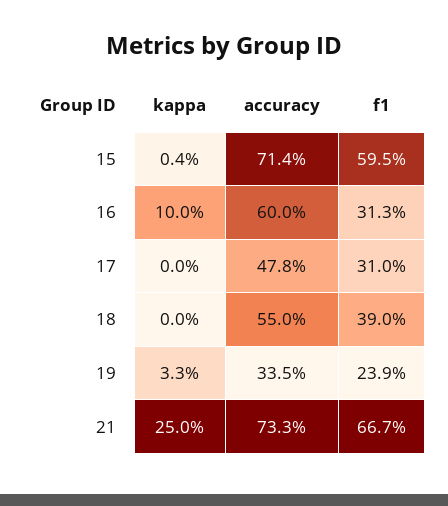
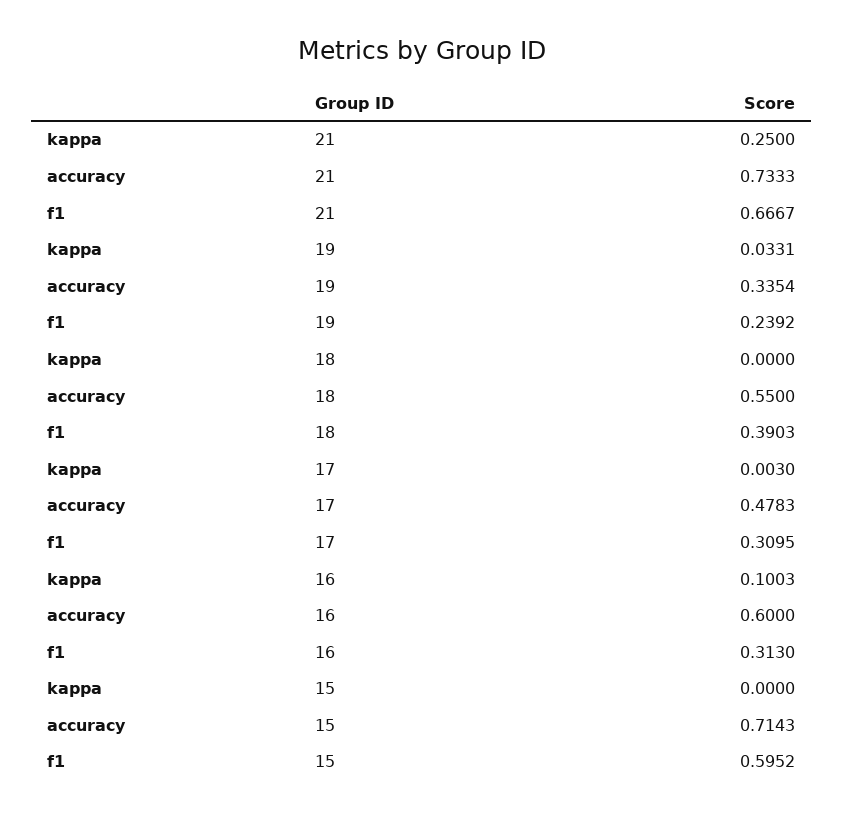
  {
    "kappa": {
-     "15": 0.004,
+     "15": 0,
      "16": 0.1003,
-     "17": 0,
+     "17": 0.003,
      "18": 0,
      "19": 0.0331,
      "21": 0.25
    },
    "accuracy": {
      "15": 0.7143,
      "16": 0.6,
      "17": 0.4783,
      "18": 0.55,
      "19": 0.3354,
      "21": 0.7333
    },
    "f1": {
      "15": 0.5952,
      "16": 0.313,
      "17": 0.3095,
      "18": 0.3903,
      "19": 0.2392,
      "21": 0.6667
    }
  }

